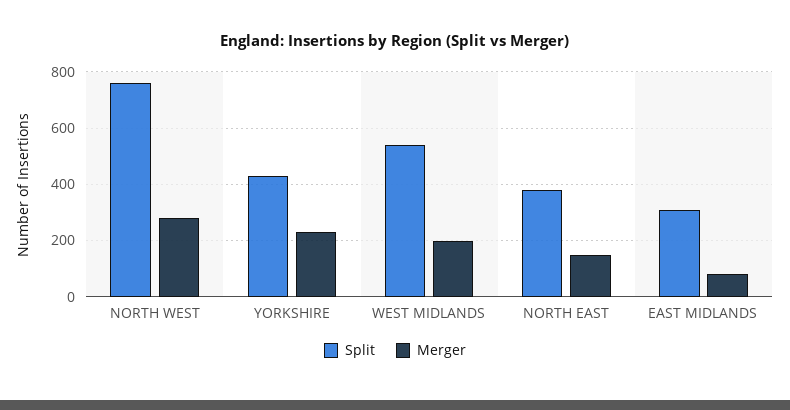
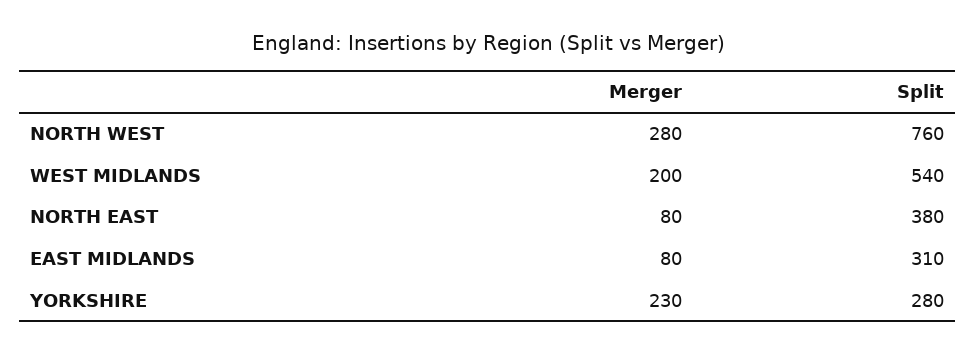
  {
    "Split": {
      "NORTH WEST": 760,
-     "YORKSHIRE": 425,
+     "YORKSHIRE": 280,
      "WEST MIDLANDS": 540,
      "NORTH EAST": 380,
      "EAST MIDLANDS": 310
    },
    "Merger": {
      "NORTH WEST": 280,
      "YORKSHIRE": 230,
      "WEST MIDLANDS": 200,
-     "NORTH EAST": 150,
+     "NORTH EAST": 80,
      "EAST MIDLANDS": 80
    }
  }

